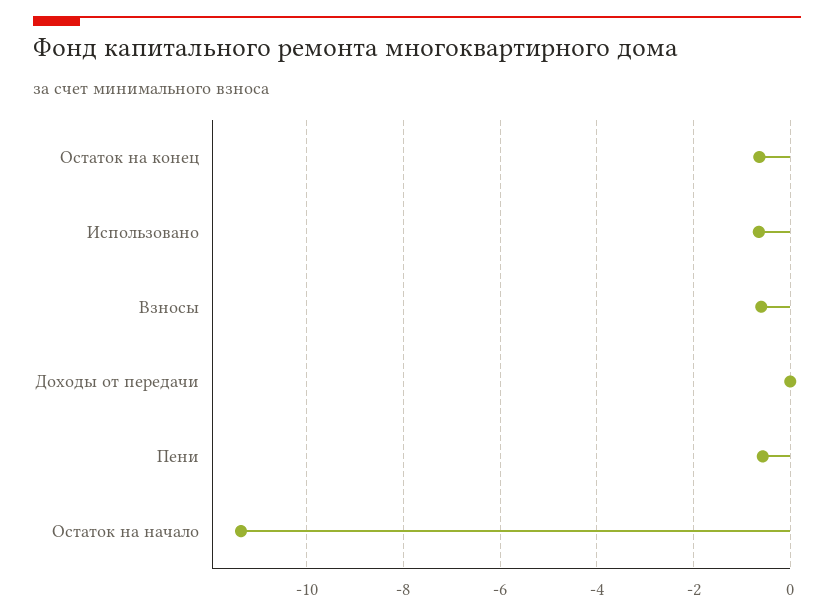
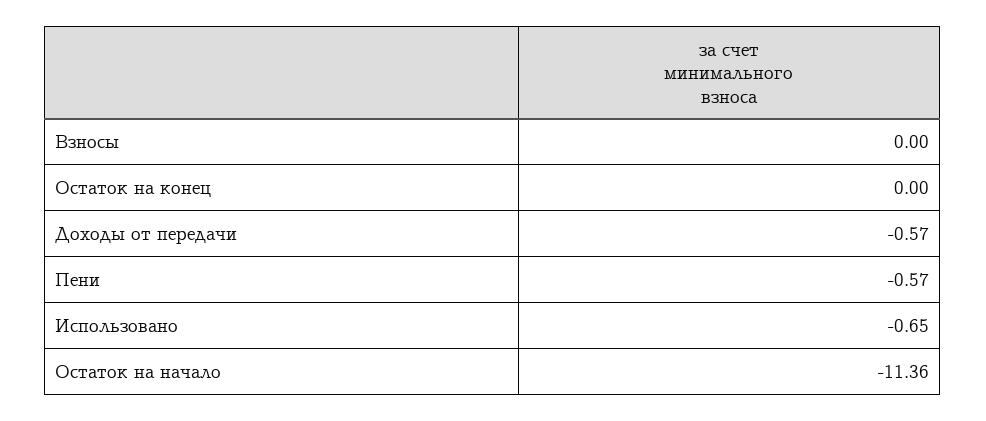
  {
-   "Остаток на конец": -0.6,
+   "Остаток на конец": 0,
    "Использовано": -0.65,
-   "Взносы": -0.6,
+   "Взносы": 0,
-   "Доходы от передачи": 0,
+   "Доходы от передачи": -0.57,
    "Пени": -0.57,
    "Остаток на начало": -11.36
  }

